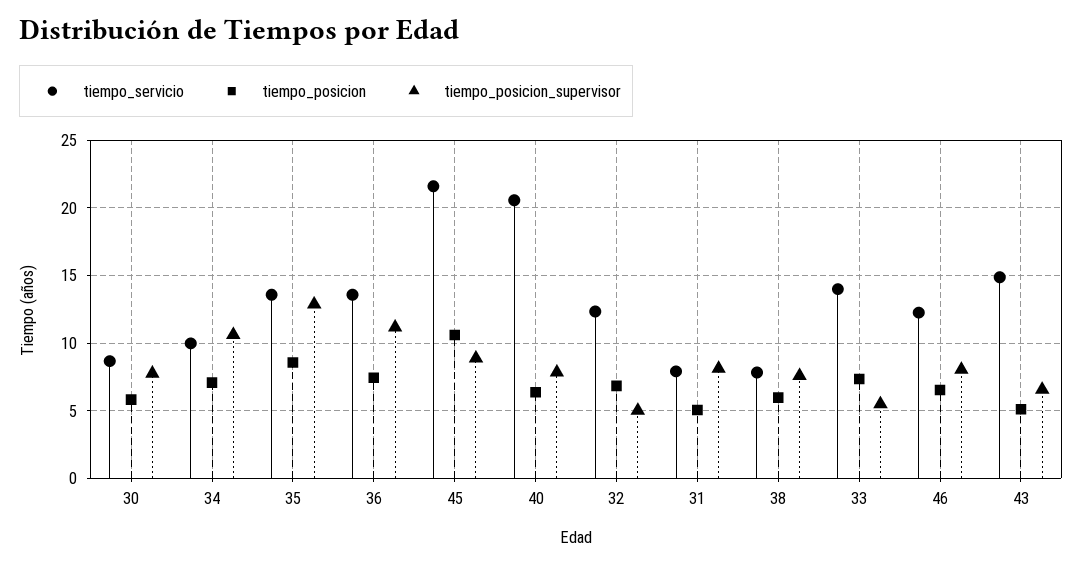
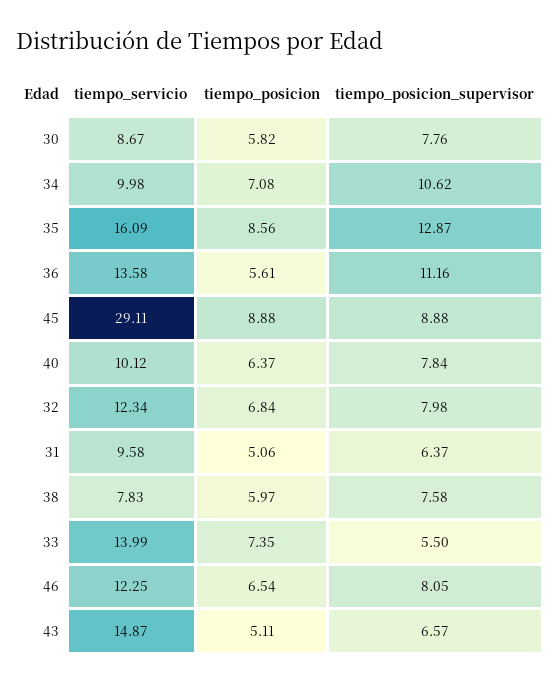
  {
    "tiempo_servicio": {
      "30": 8.67,
      "34": 9.98,
-     "35": 13.5,
+     "35": 16.09,
      "36": 13.58,
-     "45": 21.5,
+     "45": 29.11,
-     "40": 20.5,
+     "40": 10.12,
      "32": 12.34,
-     "31": 8,
+     "31": 9.58,
      "38": 7.83,
      "33": 13.99,
      "46": 12.25,
      "43": 14.87
    },
    "tiempo_posicion": {
      "30": 5.82,
      "34": 7.08,
      "35": 8.56,
-     "36": 7.5,
+     "36": 5.61,
-     "45": 10.5,
+     "45": 8.88,
      "40": 6.37,
      "32": 6.84,
      "31": 5.06,
      "38": 5.97,
      "33": 7.35,
      "46": 6.54,
      "43": 5.11
    },
    "tiempo_posicion_supervisor": {
      "30": 7.76,
      "34": 10.62,
      "35": 12.87,
      "36": 11.16,
      "45": 8.88,
      "40": 7.84,
-     "32": 5,
+     "32": 7.98,
-     "31": 8,
+     "31": 6.37,
      "38": 7.58,
      "33": 5.5,
      "46": 8.05,
      "43": 6.57
    }
  }

